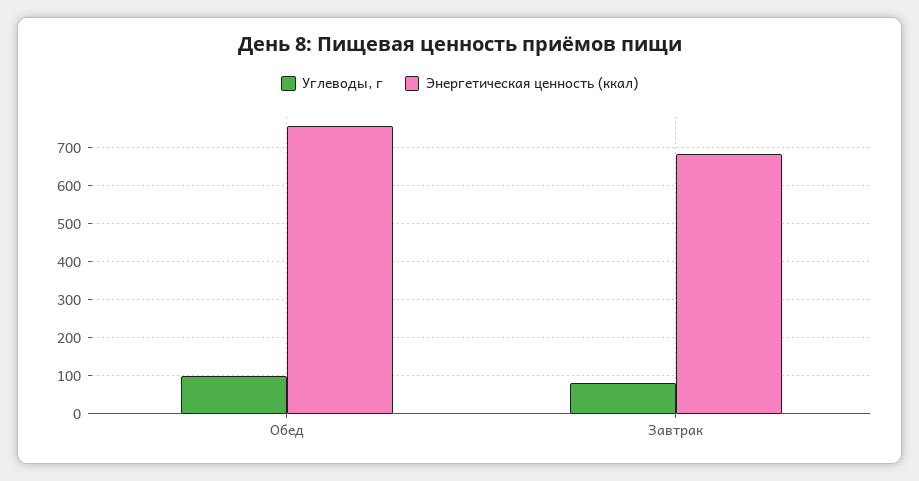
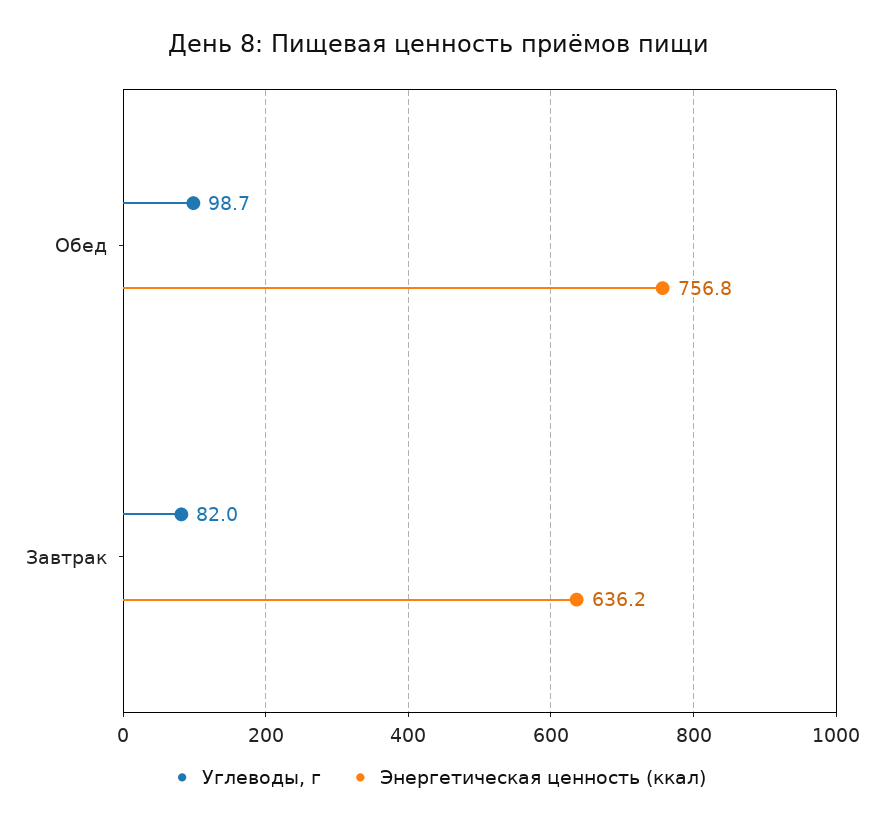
  {
    "Углеводы, г": {
      "Обед": 98.7,
      "Завтрак": 82
    },
    "Энергетическая ценность (ккал)": {
      "Обед": 756.8,
-     "Завтрак": 680
+     "Завтрак": 636.2
    }
  }

